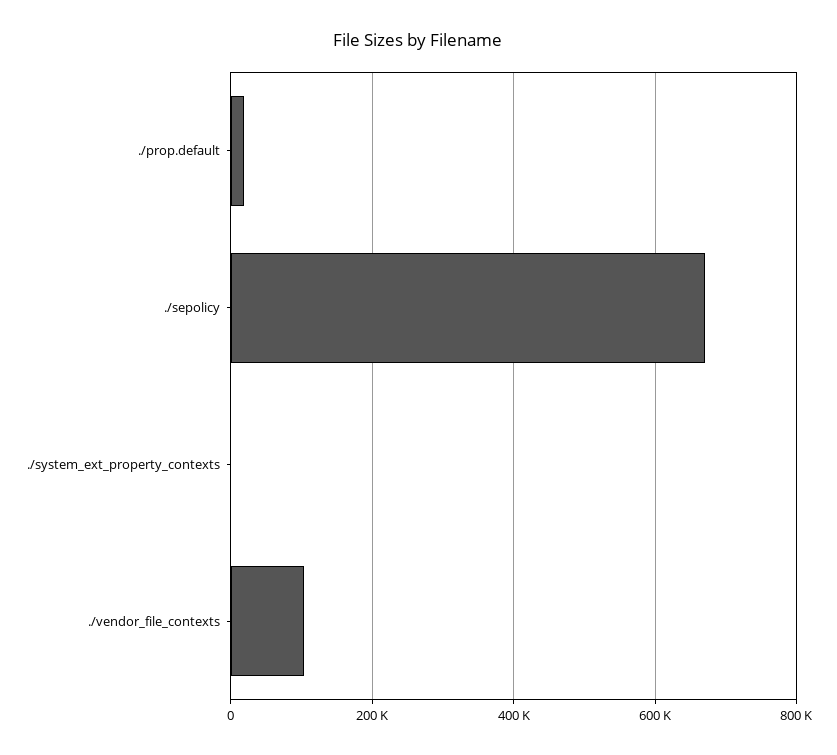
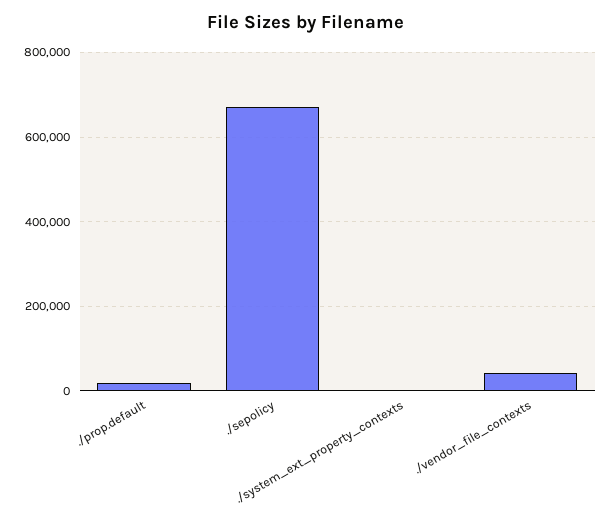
  {
    "./prop.default": 20000,
    "./sepolicy": 680000,
    "./system_ext_property_contexts": 0,
-   "./vendor_file_contexts": 100000
+   "./vendor_file_contexts": 40000
  }

